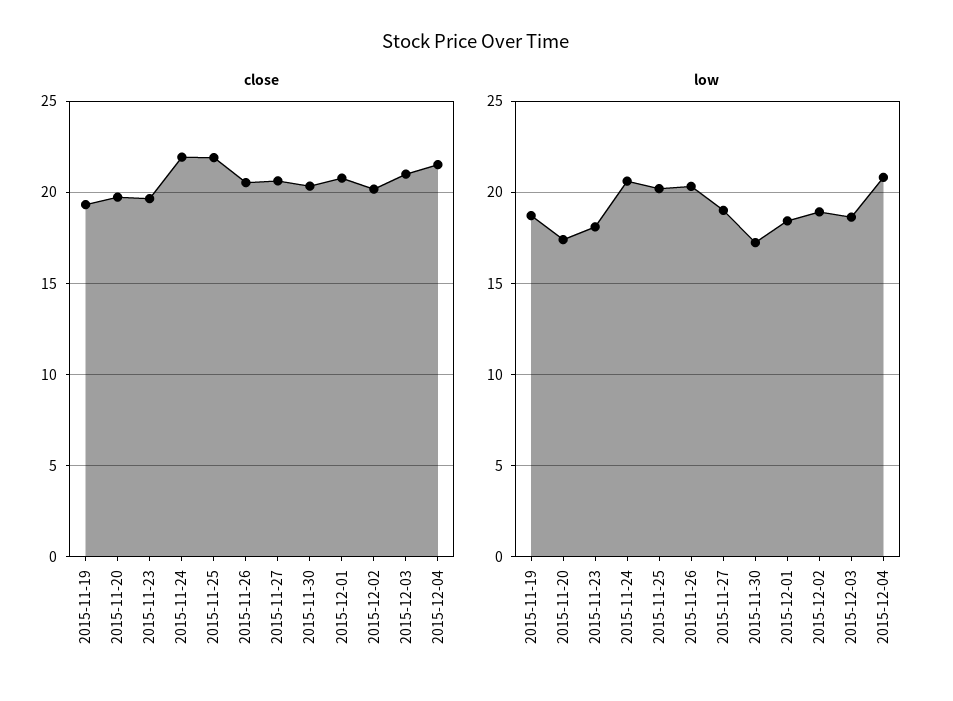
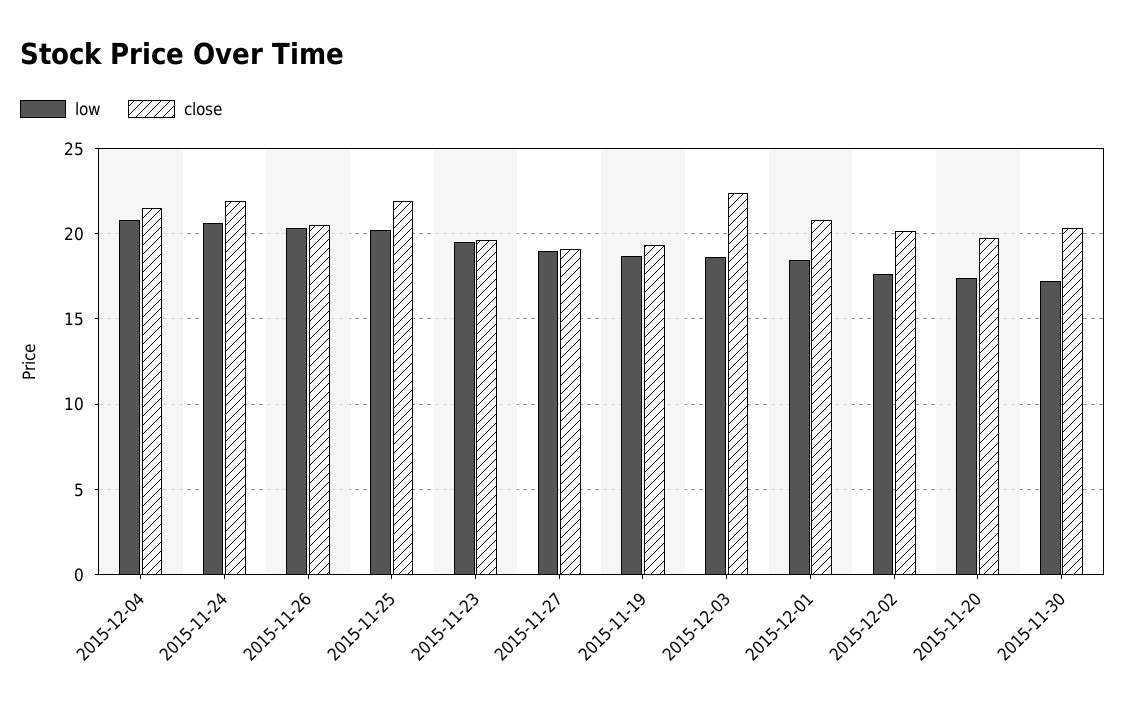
  {
    "close": {
      "2015-11-19": 19.5,
      "2015-11-20": 19.5,
      "2015-11-23": 19.5,
      "2015-11-24": 22,
      "2015-11-25": 22,
      "2015-11-26": 20.5,
-     "2015-11-27": 20.5,
+     "2015-11-27": 19,
      "2015-11-30": 20.5,
      "2015-12-01": 21,
      "2015-12-02": 20,
-     "2015-12-03": 21,
+     "2015-12-03": 22.5,
      "2015-12-04": 21.5
    },
    "low": {
      "2015-11-19": 18.5,
      "2015-11-20": 17.5,
-     "2015-11-23": 18,
+     "2015-11-23": 19.5,
      "2015-11-24": 20.5,
      "2015-11-25": 20,
      "2015-11-26": 20.5,
      "2015-11-27": 19,
      "2015-11-30": 17,
      "2015-12-01": 18.5,
-     "2015-12-02": 19,
+     "2015-12-02": 17.5,
      "2015-12-03": 18.5,
      "2015-12-04": 21
    }
  }

